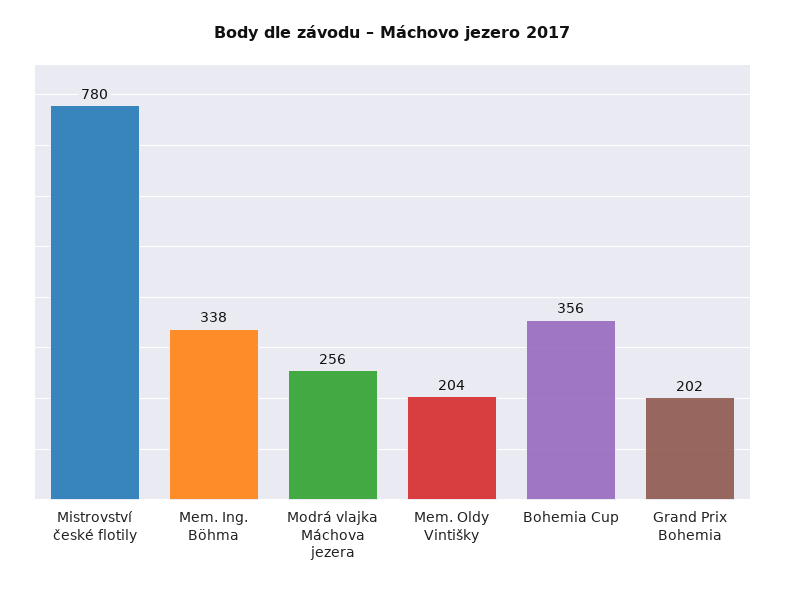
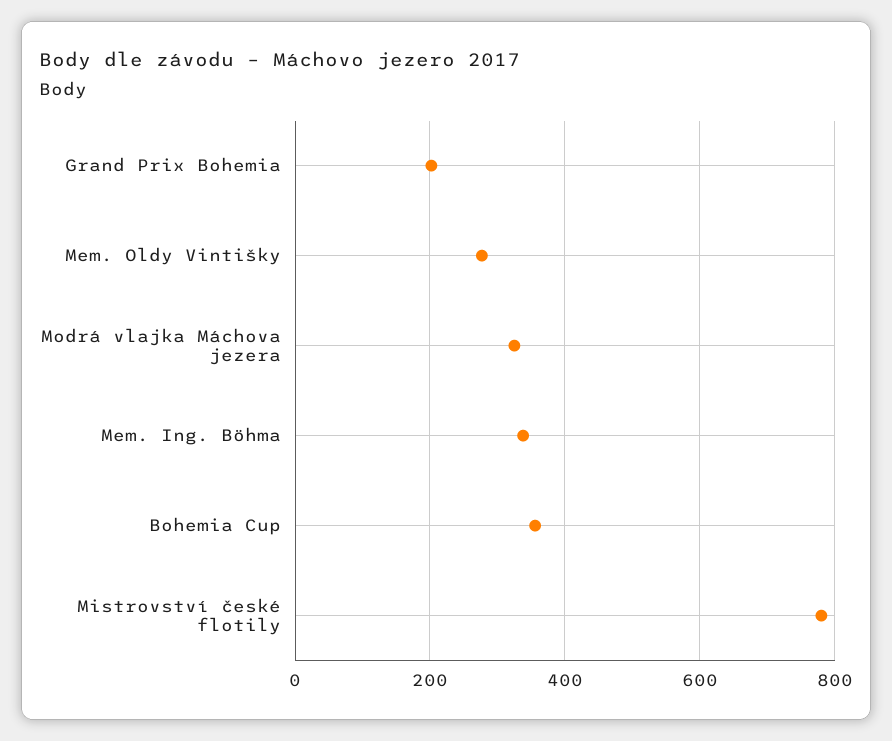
  {
    "Mistrovství české flotily": 780,
    "Mem. Ing. Böhma": 338,
-   "Modrá vlajka Máchova jezera": 256,
+   "Modrá vlajka Máchova jezera": 320,
-   "Mem. Oldy Vintišky": 204,
+   "Mem. Oldy Vintišky": 280,
    "Bohemia Cup": 356,
    "Grand Prix Bohemia": 202
  }

